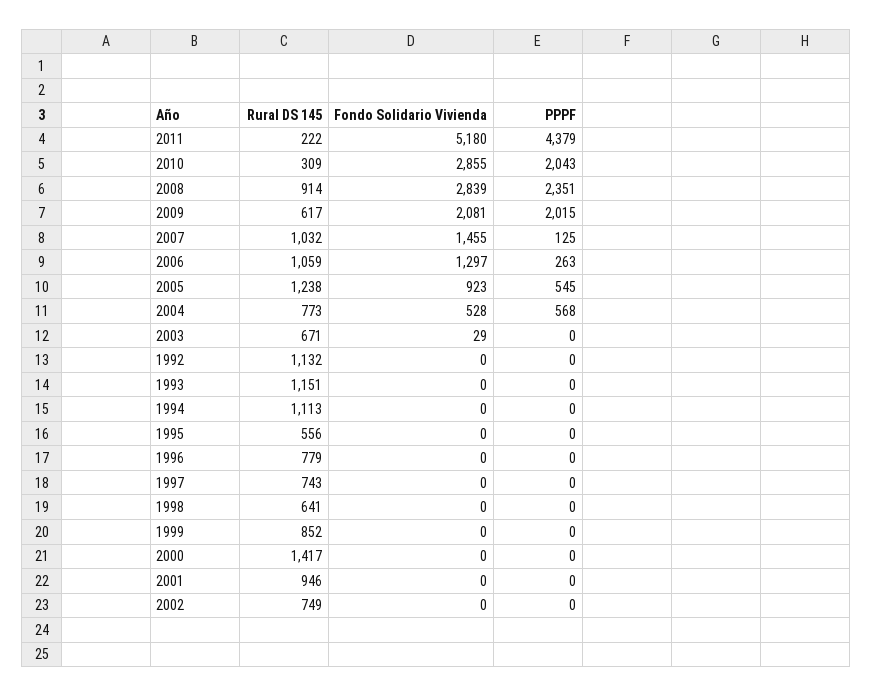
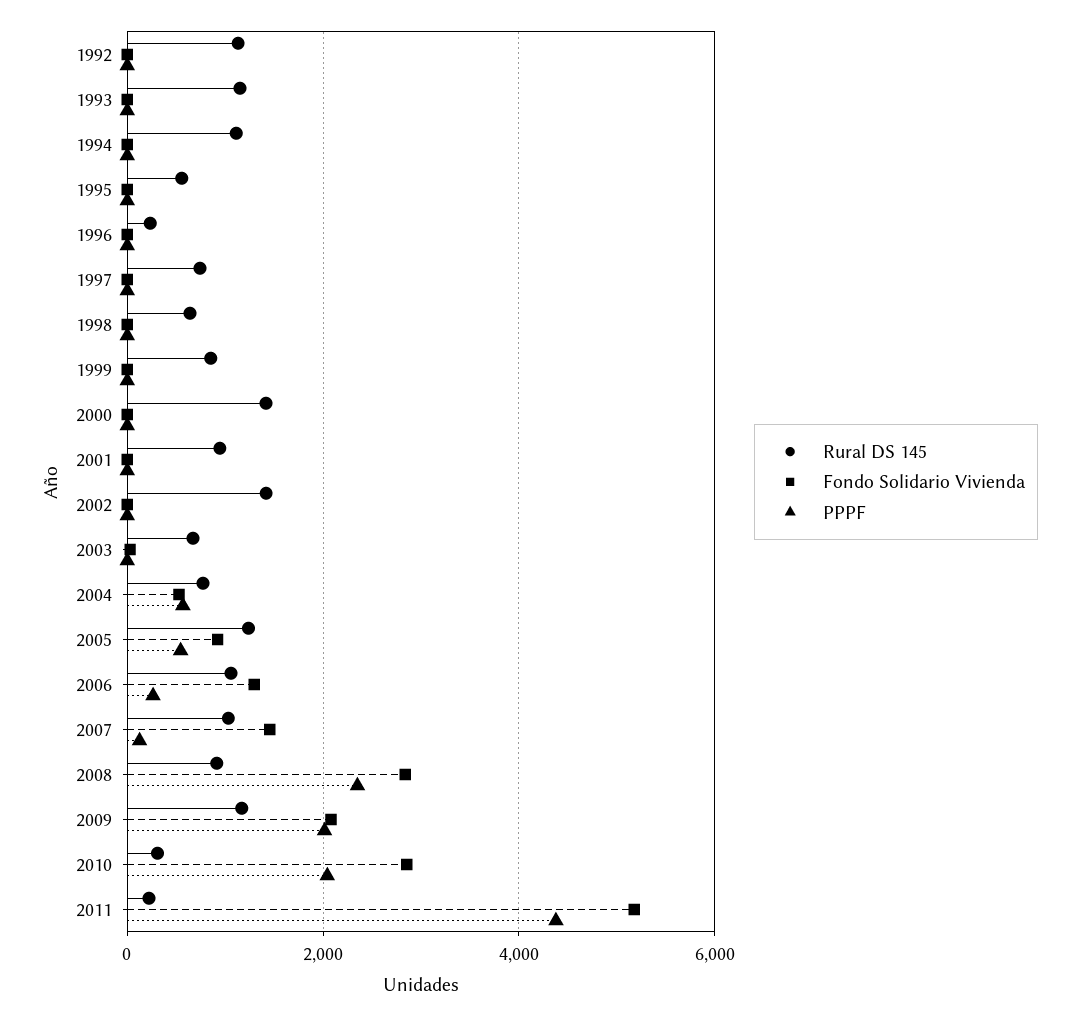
  {
    "Rural DS 145": {
      "2011": 222,
      "2010": 309,
      "2008": 914,
-     "2009": 617,
+     "2009": 1200,
      "2007": 1032,
      "2006": 1059,
      "2005": 1238,
      "2004": 773,
      "2003": 671,
      "1992": 1132,
      "1993": 1151,
      "1994": 1113,
      "1995": 556,
-     "1996": 779,
+     "1996": 200,
      "1997": 743,
      "1998": 641,
      "1999": 852,
      "2000": 1417,
      "2001": 946,
-     "2002": 749
+     "2002": 1400
    },
    "Fondo Solidario Vivienda": {
      "2011": 5180,
      "2010": 2855,
      "2008": 2839,
      "2009": 2081,
      "2007": 1455,
      "2006": 1297,
      "2005": 923,
      "2004": 528,
      "2003": 29,
      "1992": 0,
      "1993": 0,
      "1994": 0,
      "1995": 0,
      "1996": 0,
      "1997": 0,
      "1998": 0,
      "1999": 0,
      "2000": 0,
      "2001": 0,
      "2002": 0
    },
    "PPPF": {
      "2011": 4379,
      "2010": 2043,
      "2008": 2351,
      "2009": 2015,
      "2007": 125,
      "2006": 263,
      "2005": 545,
      "2004": 568,
      "2003": 0,
      "1992": 0,
      "1993": 0,
      "1994": 0,
      "1995": 0,
      "1996": 0,
      "1997": 0,
      "1998": 0,
      "1999": 0,
      "2000": 0,
      "2001": 0,
      "2002": 0
    }
  }

